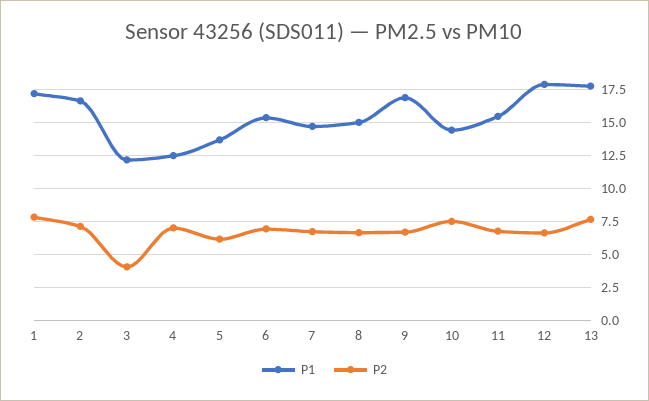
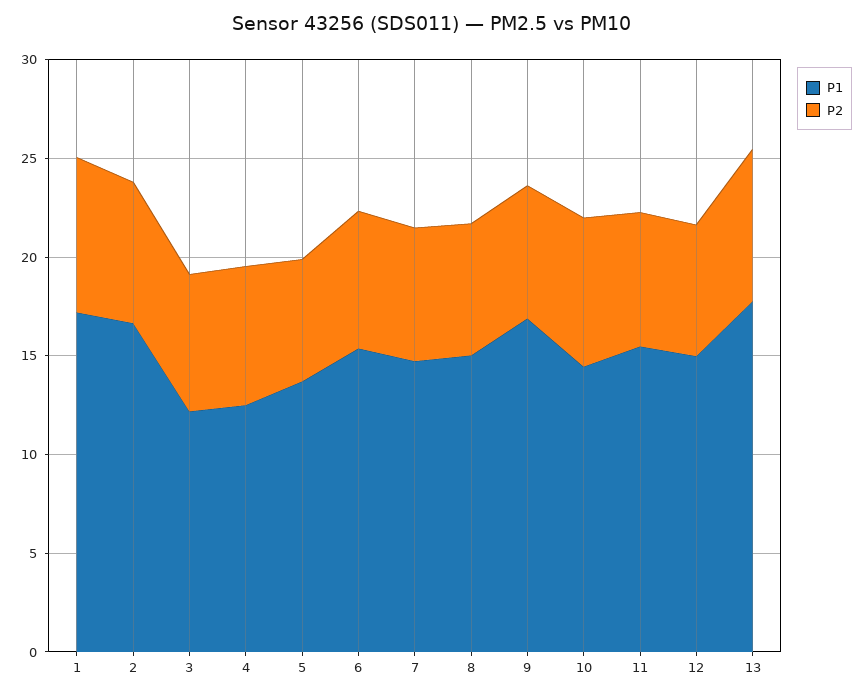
  {
    "P1": {
      "1": 17,
      "2": 16.5,
      "3": 12,
      "4": 12.5,
      "5": 13.5,
      "6": 15.5,
      "7": 14.5,
      "8": 15,
      "9": 17,
      "10": 14.5,
      "11": 15.5,
-     "12": 18,
+     "12": 15,
      "13": 18
    },
    "P2": {
      "1": 8,
      "2": 7,
-     "3": 4,
+     "3": 7,
      "4": 7,
      "5": 6,
      "6": 7,
      "7": 7,
      "8": 6.5,
      "9": 6.5,
      "10": 7.5,
      "11": 7,
      "12": 6.5,
      "13": 7.5
    }
  }

